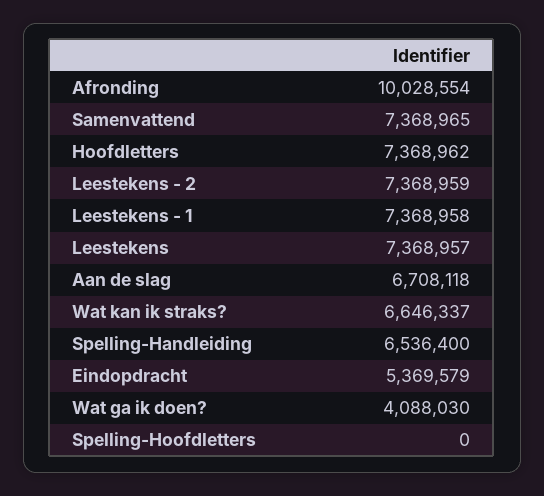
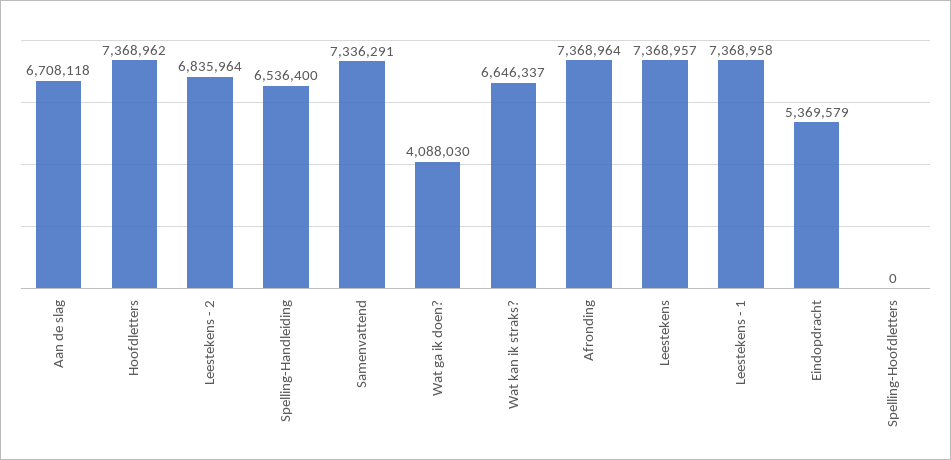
  {
-   "Afronding": 10028554,
+   "Afronding": 7368964,
-   "Samenvattend": 7368965,
+   "Samenvattend": 7336291,
    "Hoofdletters": 7368962,
-   "Leestekens - 2": 7368959,
+   "Leestekens - 2": 6835964,
    "Leestekens - 1": 7368958,
    "Leestekens": 7368957,
    "Aan de slag": 6708118,
    "Wat kan ik straks?": 6646337,
    "Spelling-Handleiding": 6536400,
    "Eindopdracht": 5369579,
    "Wat ga ik doen?": 4088030,
    "Spelling-Hoofdletters": 0
  }

